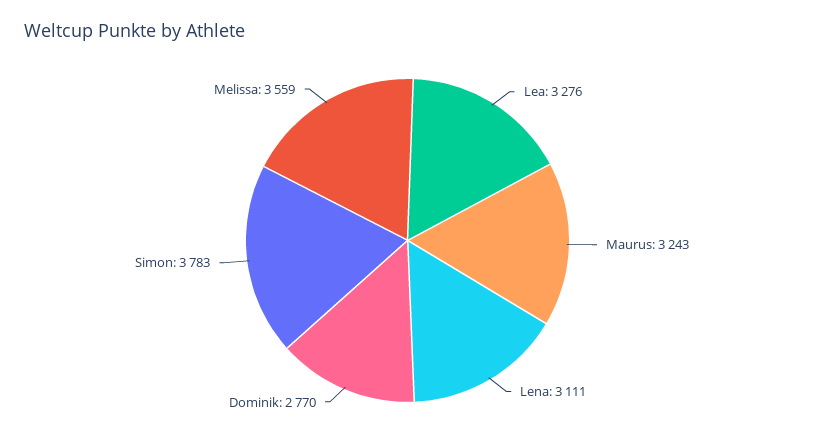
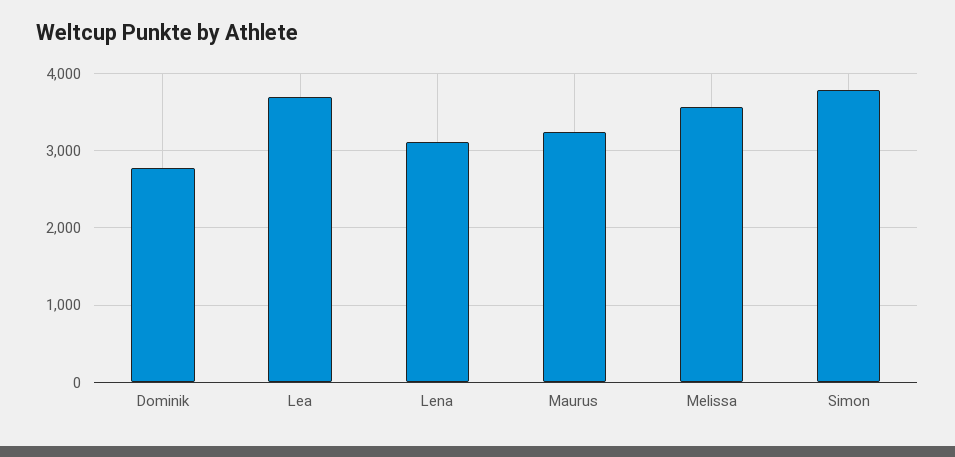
  {
-   "Lea": 3276,
+   "Lea": 3700,
    "Maurus": 3243,
    "Lena": 3111,
    "Dominik": 2770,
    "Simon": 3783,
    "Melissa": 3559
  }

